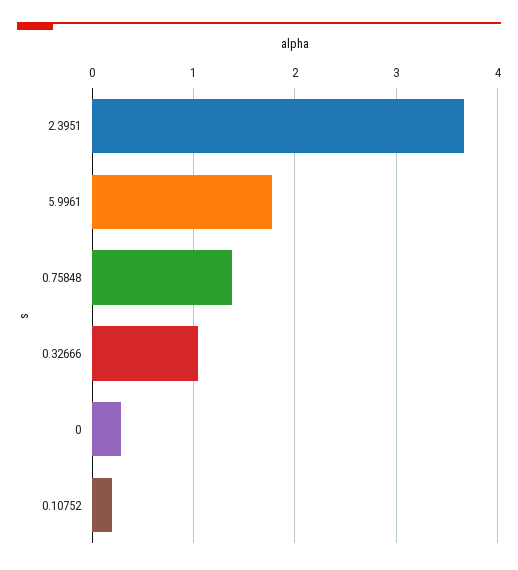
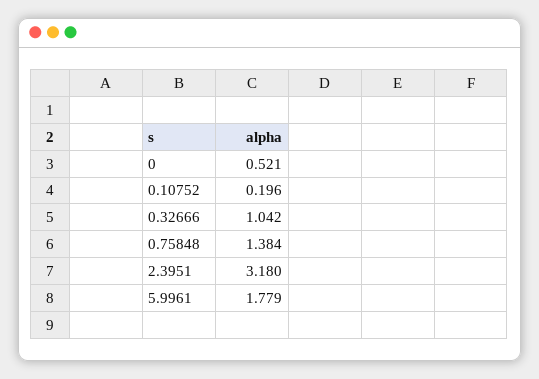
  {
-   "2.3951": 3.7,
+   "2.3951": 3.18,
    "5.9961": 1.779,
    "0.75848": 1.384,
    "0.32666": 1.042,
-   "0": 0.3,
+   "0": 0.521,
    "0.10752": 0.196
  }

